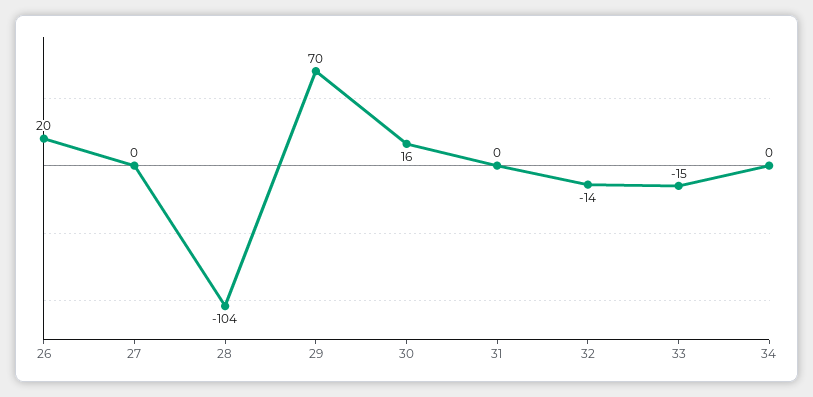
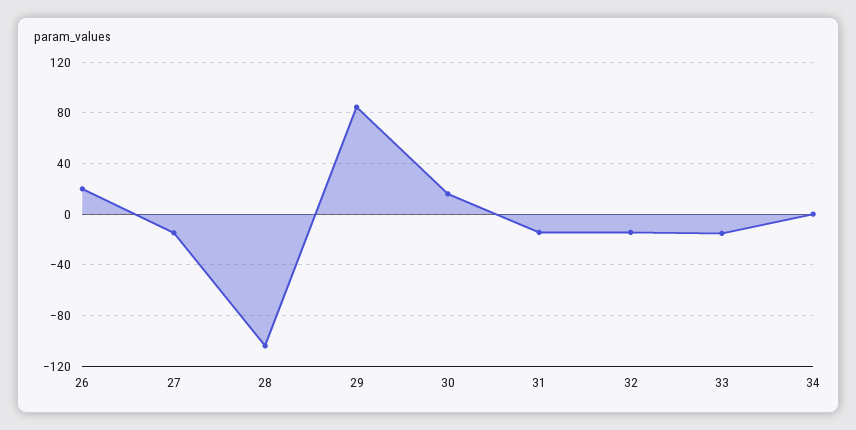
  {
    "26": 20,
-   "27": 0,
+   "27": -15,
    "28": -104,
-   "29": 70,
+   "29": 85,
    "30": 16,
-   "31": 0,
+   "31": -15,
    "32": -14,
    "33": -15,
    "34": 0
  }

